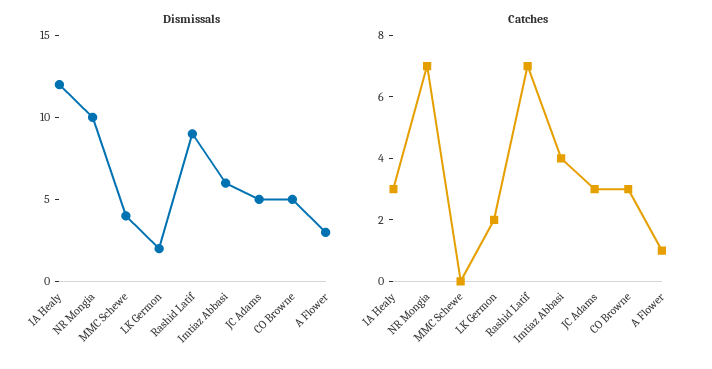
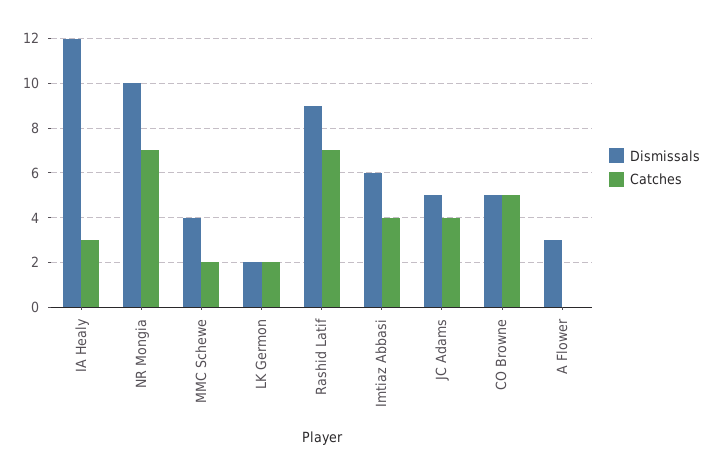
  {
    "Dismissals": {
      "IA Healy": 12,
      "NR Mongia": 10,
      "MMC Schewe": 4,
      "LK Germon": 2,
      "Rashid Latif": 9,
      "Imtiaz Abbasi": 6,
      "JC Adams": 5,
      "CO Browne": 5,
      "A Flower": 3
    },
    "Catches": {
      "IA Healy": 3,
      "NR Mongia": 7,
-     "MMC Schewe": 0,
+     "MMC Schewe": 2,
      "LK Germon": 2,
      "Rashid Latif": 7,
      "Imtiaz Abbasi": 4,
-     "JC Adams": 3,
+     "JC Adams": 4,
-     "CO Browne": 3,
+     "CO Browne": 5,
-     "A Flower": 1
+     "A Flower": 0
    }
  }

